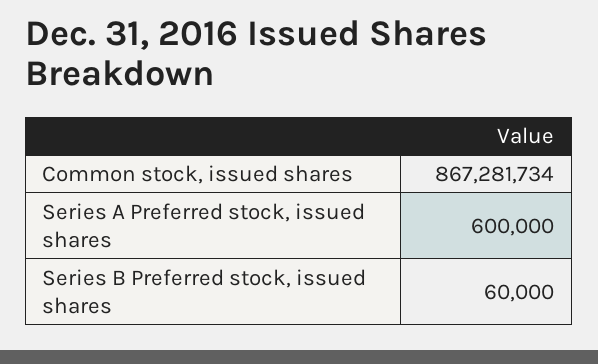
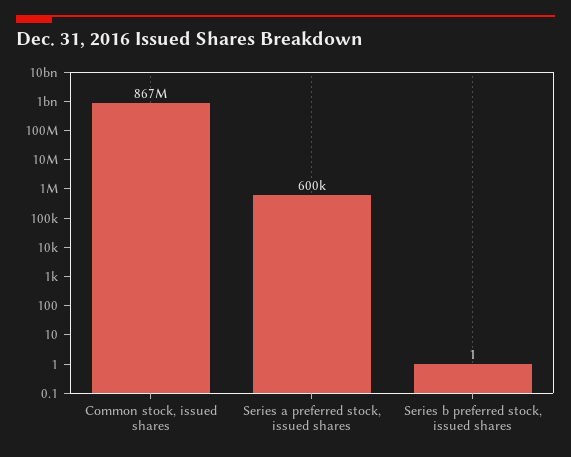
  {
    "Common stock, issued shares": 867281734,
    "Series A Preferred stock, issued shares": 600000,
-   "Series B Preferred stock, issued shares": 60000
+   "Series B Preferred stock, issued shares": 1
  }

